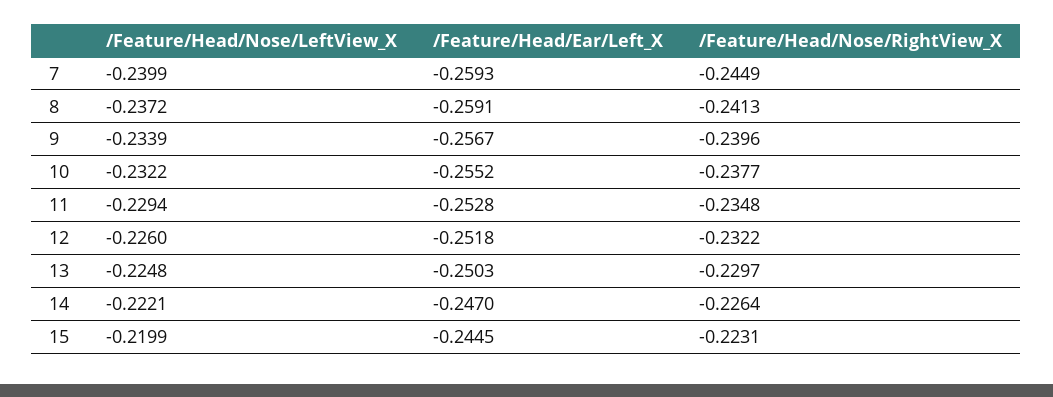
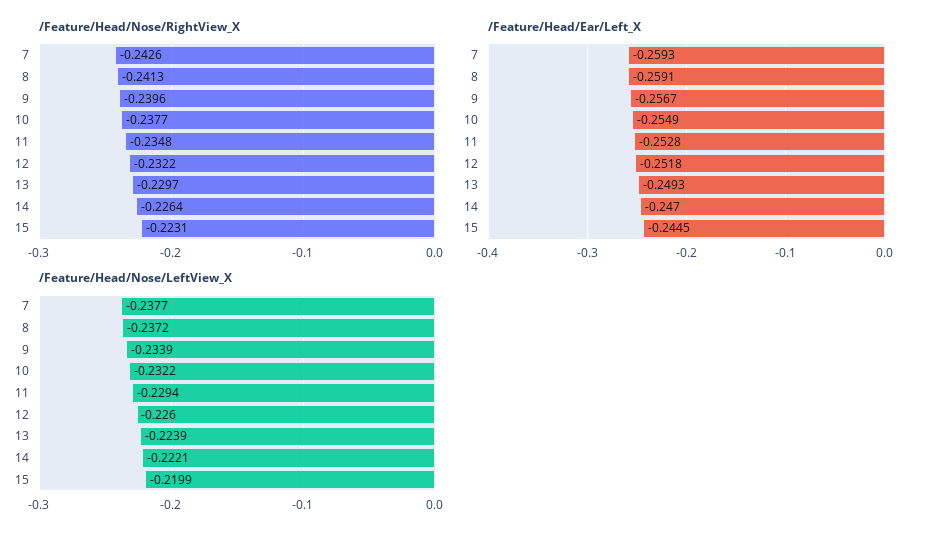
  {
    "/Feature/Head/Nose/LeftView_X": {
-     "7": -0.2399,
+     "7": -0.2377,
      "8": -0.2372,
      "9": -0.2339,
      "10": -0.2322,
      "11": -0.2294,
      "12": -0.226,
-     "13": -0.2248,
+     "13": -0.2239,
      "14": -0.2221,
      "15": -0.2199
    },
    "/Feature/Head/Ear/Left_X": {
      "7": -0.2593,
      "8": -0.2591,
      "9": -0.2567,
-     "10": -0.2552,
+     "10": -0.2549,
      "11": -0.2528,
      "12": -0.2518,
-     "13": -0.2503,
+     "13": -0.2493,
      "14": -0.247,
      "15": -0.2445
    },
    "/Feature/Head/Nose/RightView_X": {
-     "7": -0.2449,
+     "7": -0.2426,
      "8": -0.2413,
      "9": -0.2396,
      "10": -0.2377,
      "11": -0.2348,
      "12": -0.2322,
      "13": -0.2297,
      "14": -0.2264,
      "15": -0.2231
    }
  }

